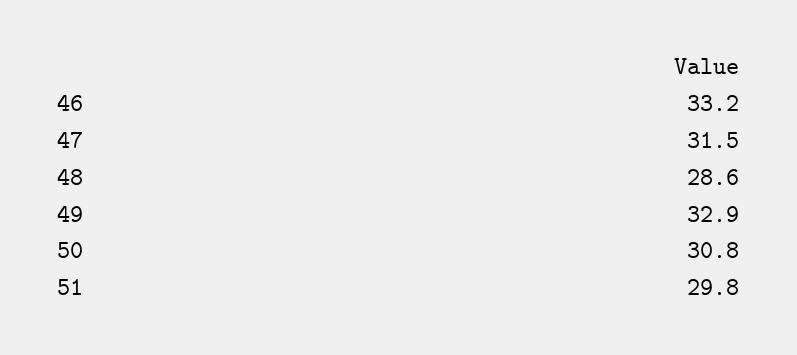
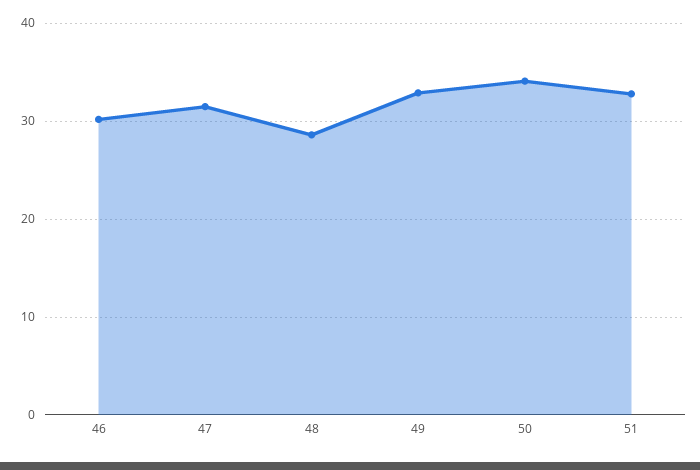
  {
-   "46": 33.2,
+   "46": 30,
    "47": 31.5,
    "48": 28.6,
    "49": 32.9,
-   "50": 30.8,
+   "50": 34,
-   "51": 29.8
+   "51": 33
  }

